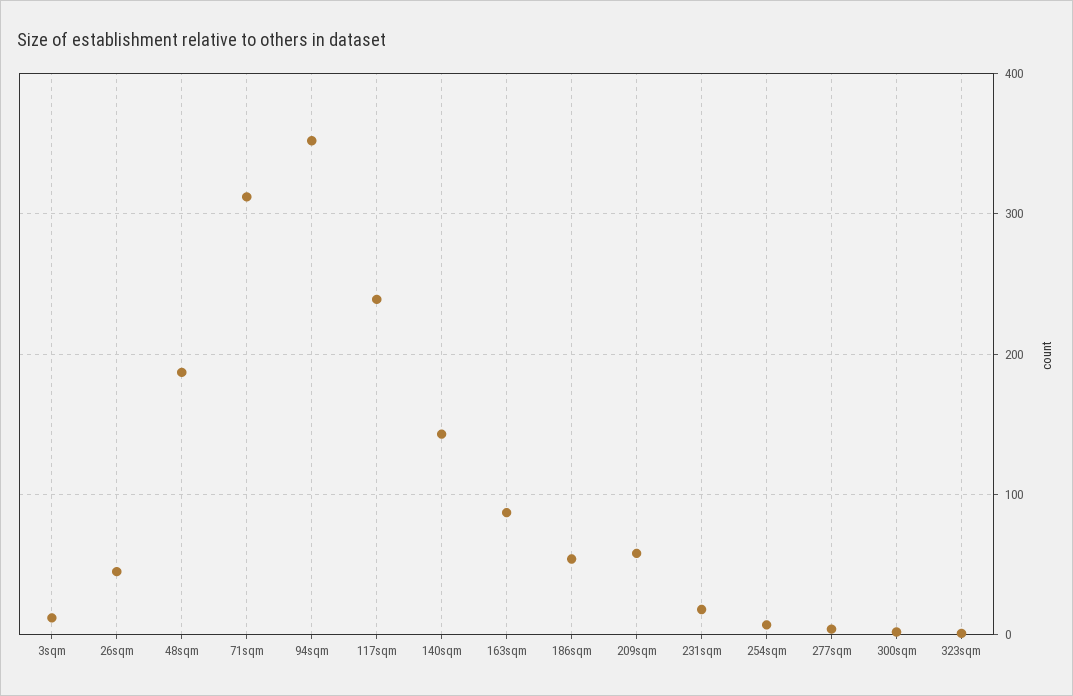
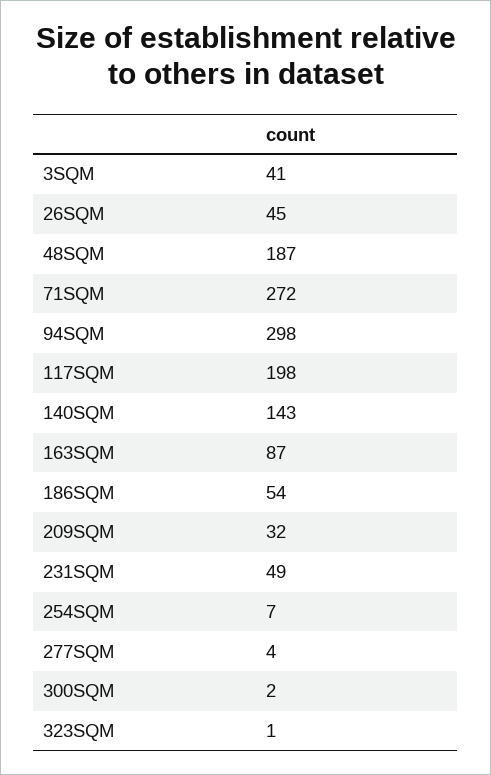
  {
-   "3sqm": 10,
+   "3sqm": 41,
    "26sqm": 45,
    "48sqm": 187,
-   "71sqm": 310,
+   "71sqm": 272,
-   "94sqm": 350,
+   "94sqm": 298,
-   "117sqm": 240,
+   "117sqm": 198,
    "140sqm": 143,
    "163sqm": 87,
    "186sqm": 54,
-   "209sqm": 60,
+   "209sqm": 32,
-   "231sqm": 20,
+   "231sqm": 49,
    "254sqm": 7,
    "277sqm": 4,
    "300sqm": 2,
    "323sqm": 1
  }

